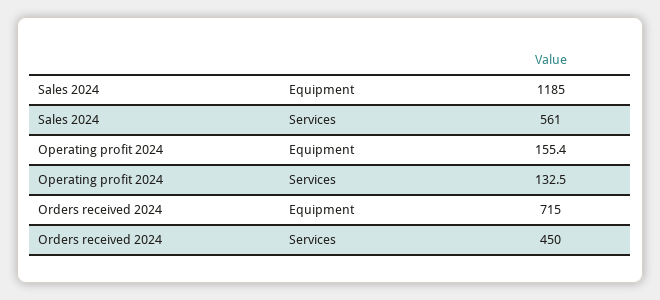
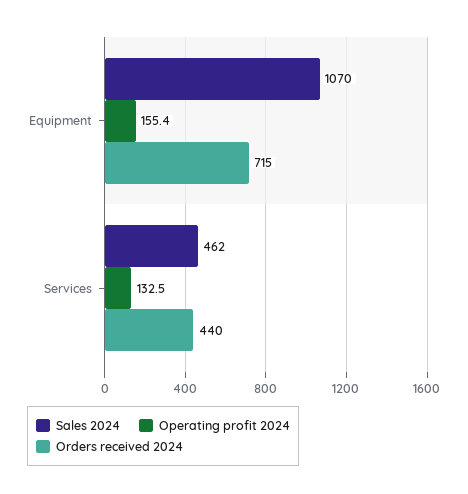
  {
    "Sales 2024": {
-     "Equipment": 1185,
+     "Equipment": 1070,
-     "Services": 561
+     "Services": 462
    },
    "Operating profit 2024": {
      "Equipment": 155.4,
      "Services": 132.5
    },
    "Orders received 2024": {
      "Equipment": 715,
-     "Services": 450
+     "Services": 440
    }
  }

